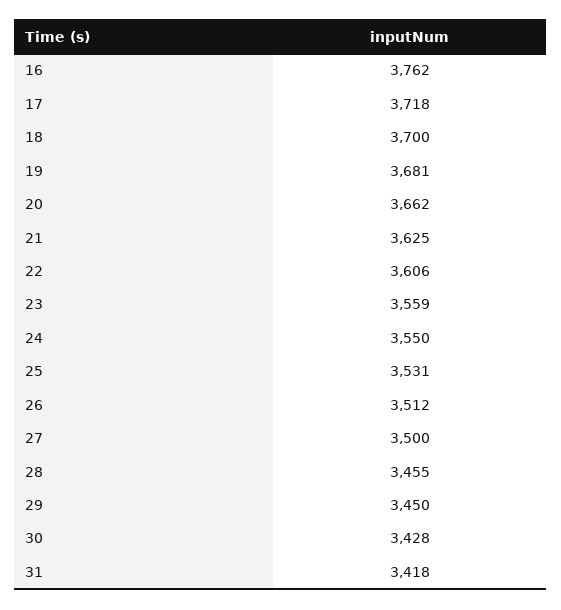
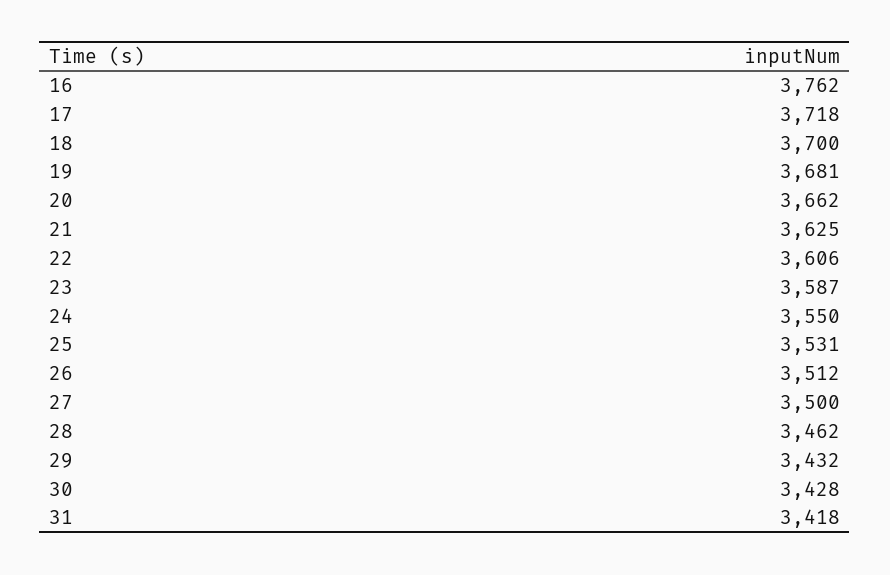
  {
    "16": 3762,
    "17": 3718,
    "18": 3700,
    "19": 3681,
    "20": 3662,
    "21": 3625,
    "22": 3606,
-   "23": 3559,
+   "23": 3587,
    "24": 3550,
    "25": 3531,
    "26": 3512,
    "27": 3500,
-   "28": 3455,
+   "28": 3462,
-   "29": 3450,
+   "29": 3432,
    "30": 3428,
    "31": 3418
  }

